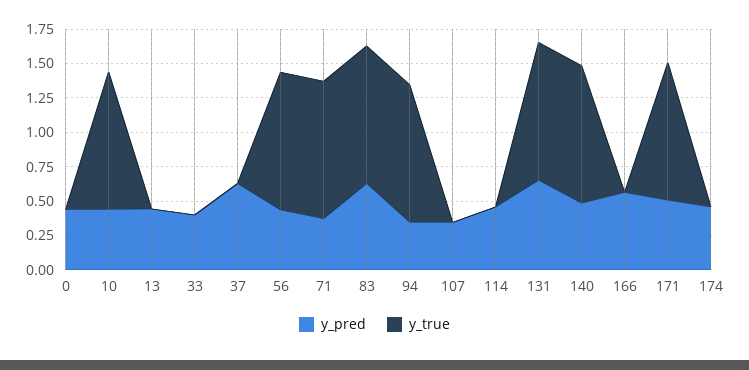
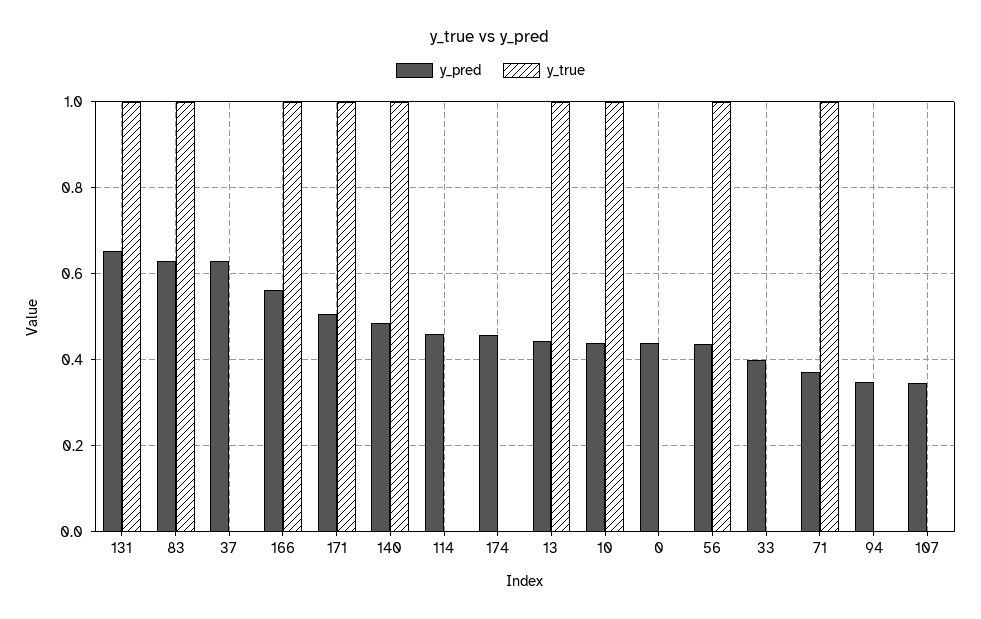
  {
    "y_pred": {
      "0": 0.44,
      "10": 0.44,
      "13": 0.44,
      "33": 0.4,
      "37": 0.62,
      "56": 0.44,
      "71": 0.38,
      "83": 0.62,
      "94": 0.34,
      "107": 0.34,
      "114": 0.46,
      "131": 0.66,
      "140": 0.48,
      "166": 0.56,
      "171": 0.5,
      "174": 0.46
    },
    "y_true": {
      "0": 0,
      "10": 1,
-     "13": 0,
+     "13": 1,
      "33": 0,
      "37": 0,
      "56": 1,
      "71": 1,
      "83": 1,
-     "94": 1,
+     "94": 0,
      "107": 0,
      "114": 0,
      "131": 1,
      "140": 1,
-     "166": 0,
+     "166": 1,
      "171": 1,
      "174": 0
    }
  }

